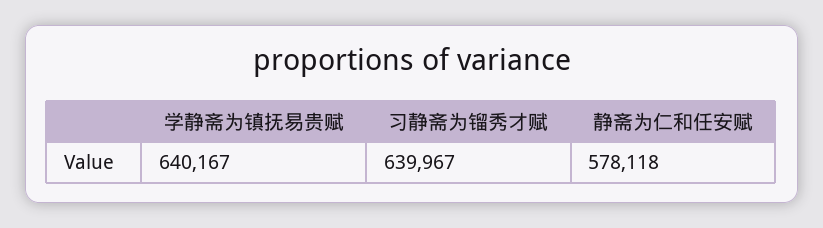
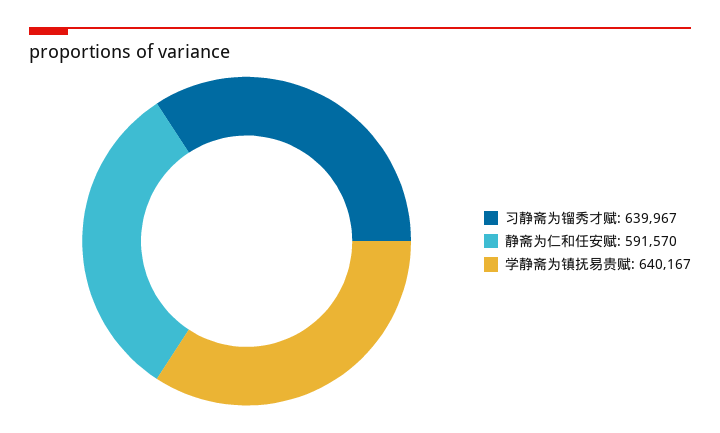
  {
    "学静斋为镇抚易贵赋": 640167,
    "习静斋为镏秀才赋": 639967,
-   "静斋为仁和任安赋": 578118
+   "静斋为仁和任安赋": 591570
  }

